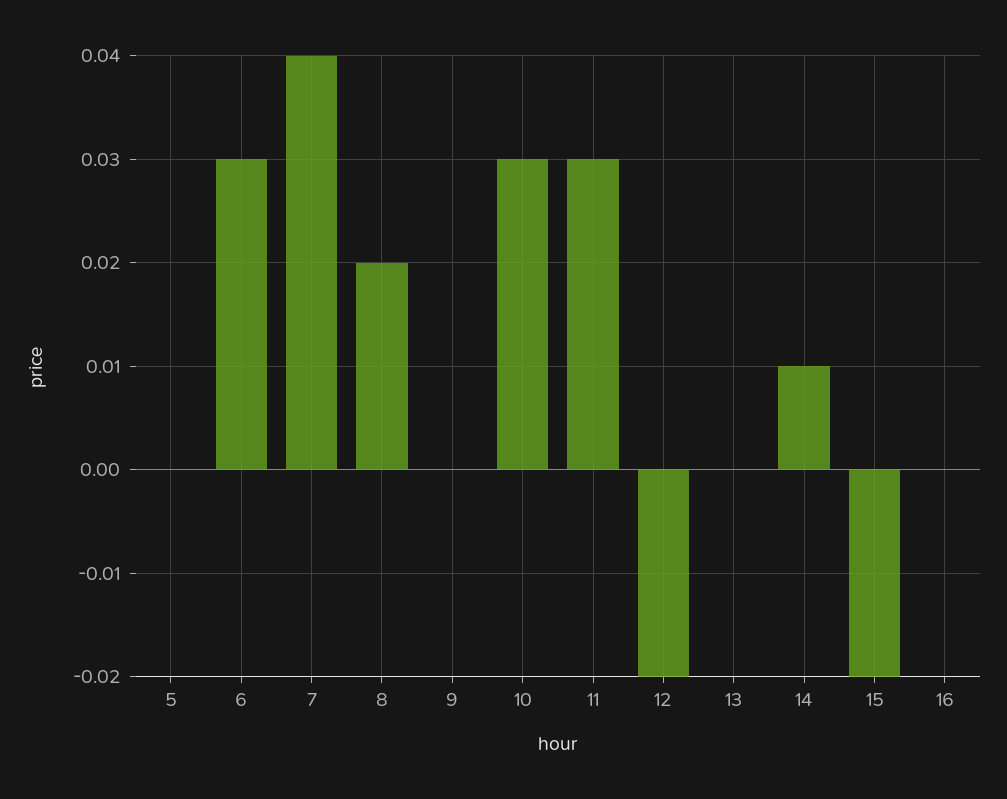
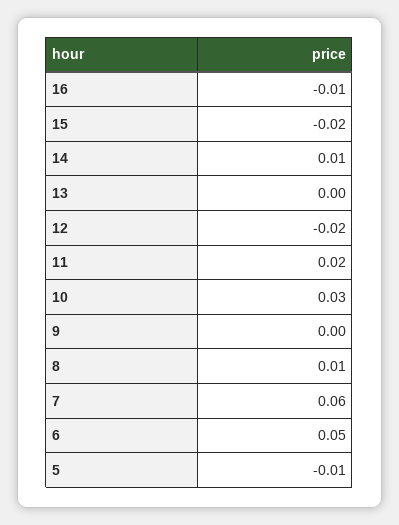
  {
-   "5": 0,
+   "5": -0.01,
-   "6": 0.03,
+   "6": 0.05,
-   "7": 0.04,
+   "7": 0.06,
-   "8": 0.02,
+   "8": 0.01,
    "9": 0,
    "10": 0.03,
-   "11": 0.03,
+   "11": 0.02,
    "12": -0.02,
    "13": 0,
    "14": 0.01,
    "15": -0.02,
-   "16": 0
+   "16": -0.01
  }

